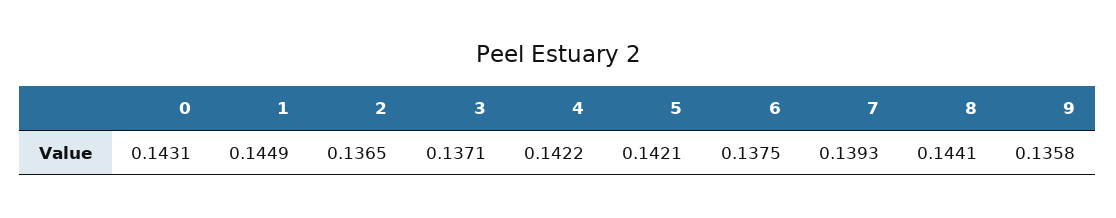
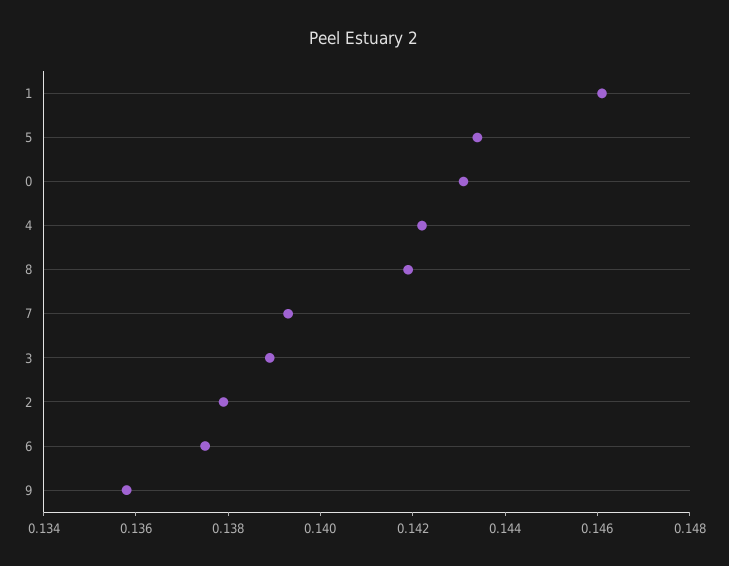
  {
    "0": 0.1431,
-   "1": 0.1449,
+   "1": 0.146,
-   "2": 0.1365,
+   "2": 0.138,
-   "3": 0.1371,
+   "3": 0.139,
    "4": 0.1422,
-   "5": 0.1421,
+   "5": 0.1435,
    "6": 0.1375,
    "7": 0.1393,
-   "8": 0.1441,
+   "8": 0.142,
    "9": 0.1358
  }

